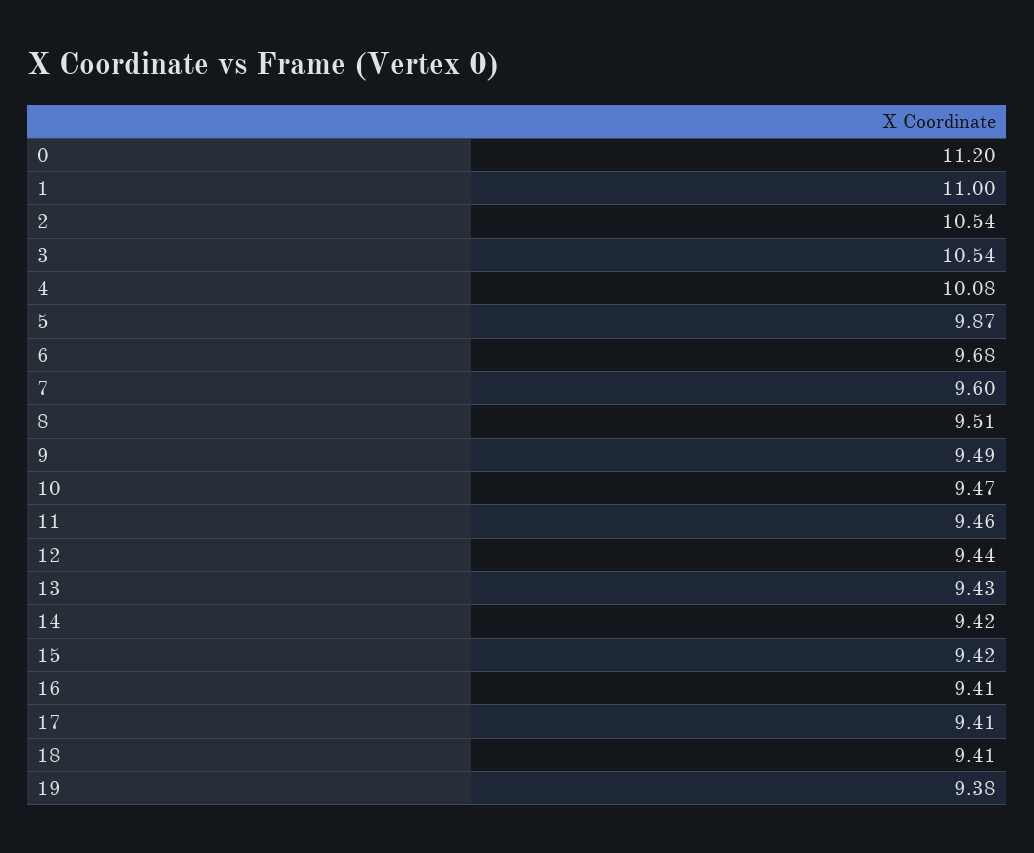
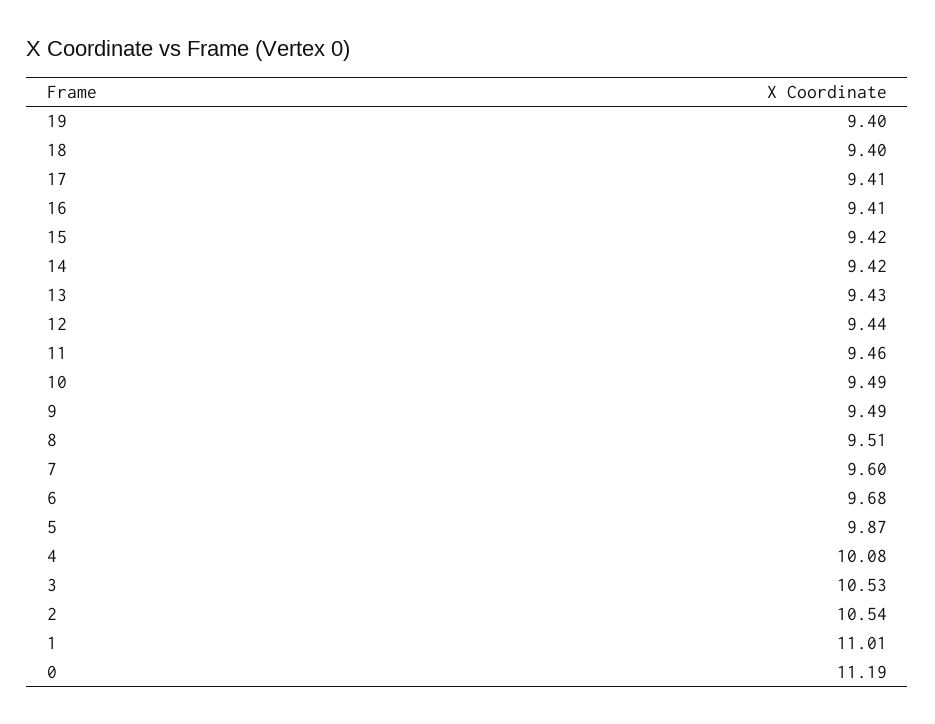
  {
-   "0": 11.2,
+   "0": 11.19,
-   "1": 11,
+   "1": 11.01,
    "2": 10.54,
-   "3": 10.54,
+   "3": 10.53,
    "4": 10.08,
    "5": 9.87,
    "6": 9.68,
    "7": 9.6,
    "8": 9.51,
    "9": 9.49,
-   "10": 9.47,
+   "10": 9.49,
    "11": 9.46,
    "12": 9.44,
    "13": 9.43,
    "14": 9.42,
    "15": 9.42,
    "16": 9.41,
    "17": 9.41,
-   "18": 9.41,
+   "18": 9.4,
-   "19": 9.38
+   "19": 9.4
  }

